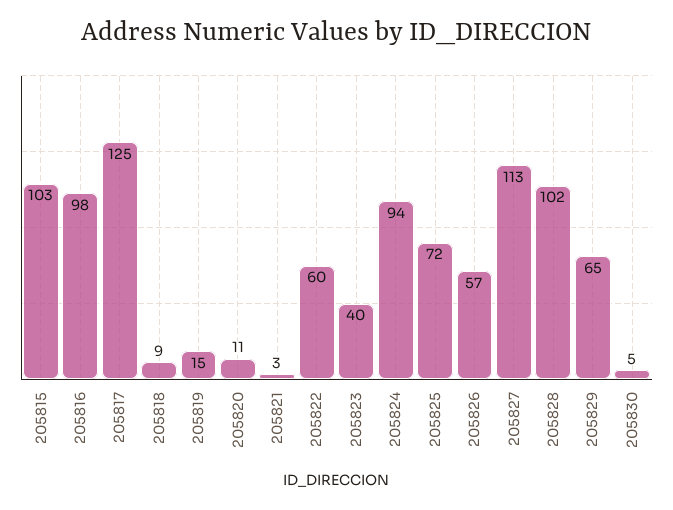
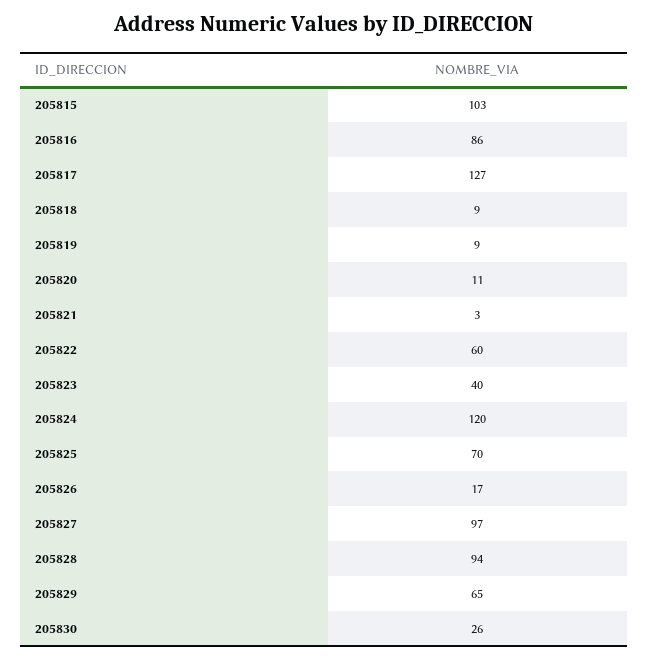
  {
    "205815": 103,
-   "205816": 98,
+   "205816": 86,
-   "205817": 125,
+   "205817": 127,
    "205818": 9,
-   "205819": 15,
+   "205819": 9,
    "205820": 11,
    "205821": 3,
    "205822": 60,
    "205823": 40,
-   "205824": 94,
+   "205824": 120,
-   "205825": 72,
+   "205825": 70,
-   "205826": 57,
+   "205826": 17,
-   "205827": 113,
+   "205827": 97,
-   "205828": 102,
+   "205828": 94,
    "205829": 65,
-   "205830": 5
+   "205830": 26
  }

